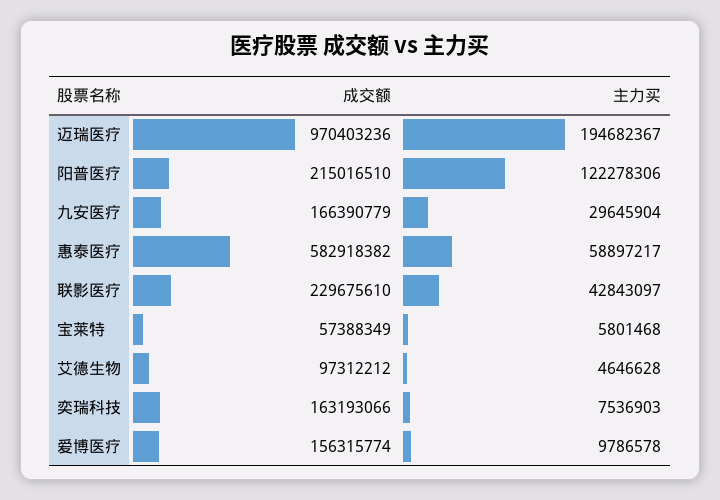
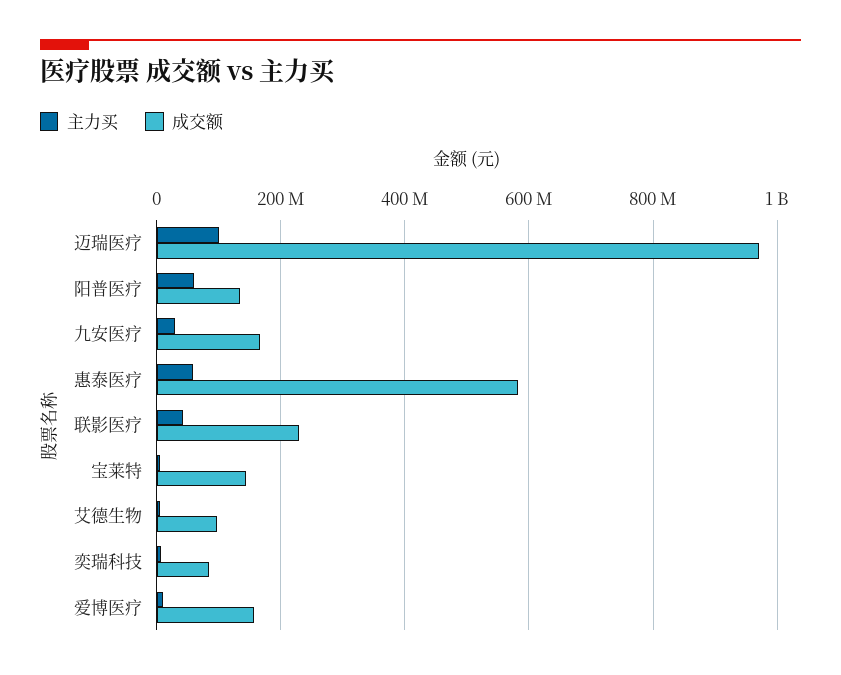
  {
    "成交额": {
      "迈瑞医疗": 970403236,
-     "阳普医疗": 215016510,
+     "阳普医疗": 140000000,
      "九安医疗": 166390779,
      "惠泰医疗": 582918382,
      "联影医疗": 229675610,
-     "宝莱特": 57388349,
+     "宝莱特": 140000000,
      "艾德生物": 97312212,
-     "奕瑞科技": 163193066,
+     "奕瑞科技": 80000000,
      "爱博医疗": 156315774
    },
    "主力买": {
-     "迈瑞医疗": 194682367,
+     "迈瑞医疗": 100000000,
-     "阳普医疗": 122278306,
+     "阳普医疗": 60000000,
      "九安医疗": 29645904,
      "惠泰医疗": 58897217,
      "联影医疗": 42843097,
      "宝莱特": 5801468,
      "艾德生物": 4646628,
      "奕瑞科技": 7536903,
      "爱博医疗": 9786578
    }
  }

